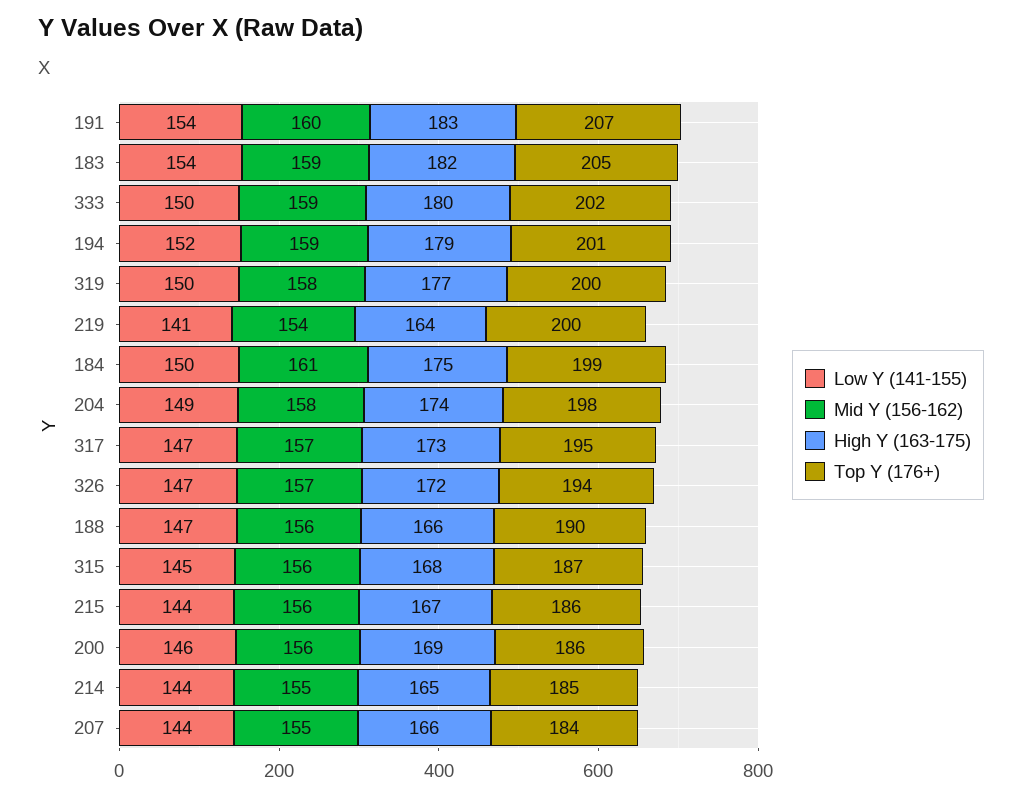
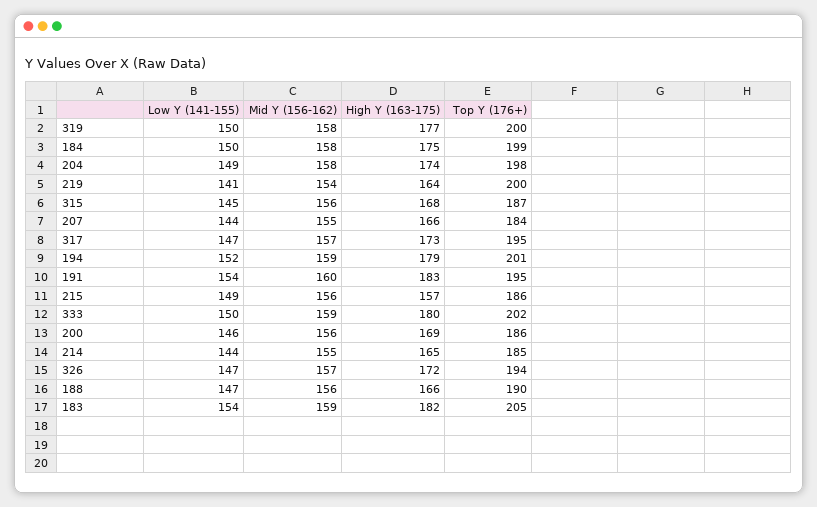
  {
    "Low Y (141-155)": {
      "191": 154,
      "183": 154,
      "333": 150,
      "194": 152,
      "319": 150,
      "219": 141,
      "184": 150,
      "204": 149,
      "317": 147,
      "326": 147,
      "188": 147,
      "315": 145,
-     "215": 144,
+     "215": 149,
      "200": 146,
      "214": 144,
      "207": 144
    },
    "Mid Y (156-162)": {
      "191": 160,
      "183": 159,
      "333": 159,
      "194": 159,
      "319": 158,
      "219": 154,
-     "184": 161,
+     "184": 158,
      "204": 158,
      "317": 157,
      "326": 157,
      "188": 156,
      "315": 156,
      "215": 156,
      "200": 156,
      "214": 155,
      "207": 155
    },
    "High Y (163-175)": {
      "191": 183,
      "183": 182,
      "333": 180,
      "194": 179,
      "319": 177,
      "219": 164,
      "184": 175,
      "204": 174,
      "317": 173,
      "326": 172,
      "188": 166,
      "315": 168,
-     "215": 167,
+     "215": 157,
      "200": 169,
      "214": 165,
      "207": 166
    },
    "Top Y (176+)": {
-     "191": 207,
+     "191": 195,
      "183": 205,
      "333": 202,
      "194": 201,
      "319": 200,
      "219": 200,
      "184": 199,
      "204": 198,
      "317": 195,
      "326": 194,
      "188": 190,
      "315": 187,
      "215": 186,
      "200": 186,
      "214": 185,
      "207": 184
    }
  }

